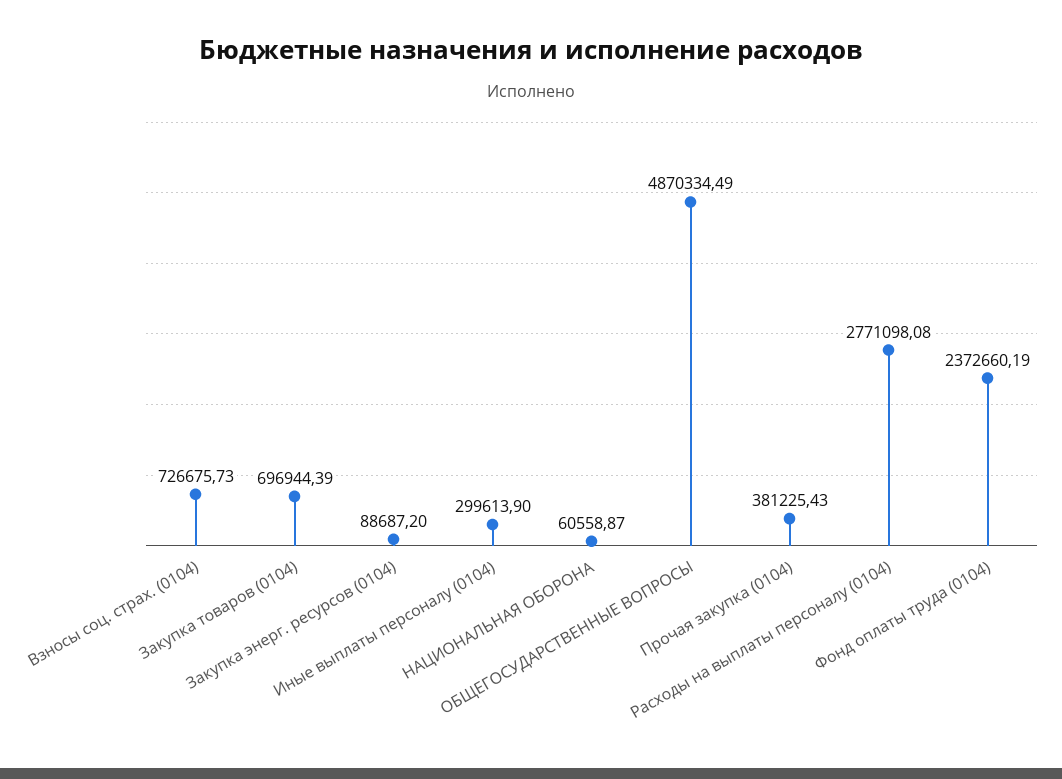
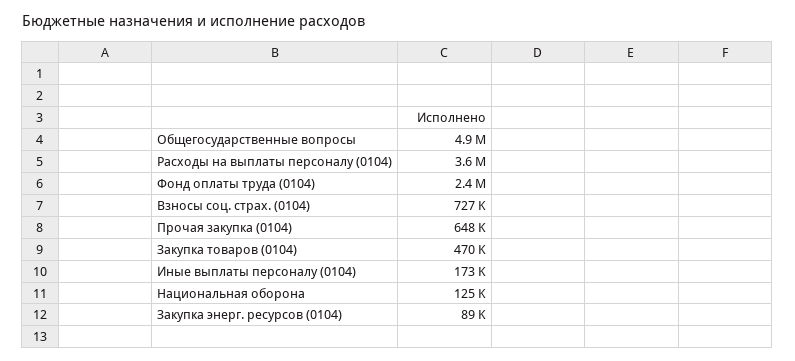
  {
    "Взносы соц. страх. (0104)": 726675.73,
-   "Закупка товаров (0104)": 696944.39,
+   "Закупка товаров (0104)": 470000,
    "Закупка энерг. ресурсов (0104)": 88687.2,
-   "Иные выплаты персоналу (0104)": 299613.9,
+   "Иные выплаты персоналу (0104)": 173000,
-   "НАЦИОНАЛЬНАЯ ОБОРОНА": 60558.87,
+   "НАЦИОНАЛЬНАЯ ОБОРОНА": 125000,
    "ОБЩЕГОСУДАРСТВЕННЫЕ ВОПРОСЫ": 4870334.49,
-   "Прочая закупка (0104)": 381225.43,
+   "Прочая закупка (0104)": 648000,
-   "Расходы на выплаты персоналу (0104)": 2771098.08,
+   "Расходы на выплаты персоналу (0104)": 3600000,
    "Фонд оплаты труда (0104)": 2372660.19
  }

